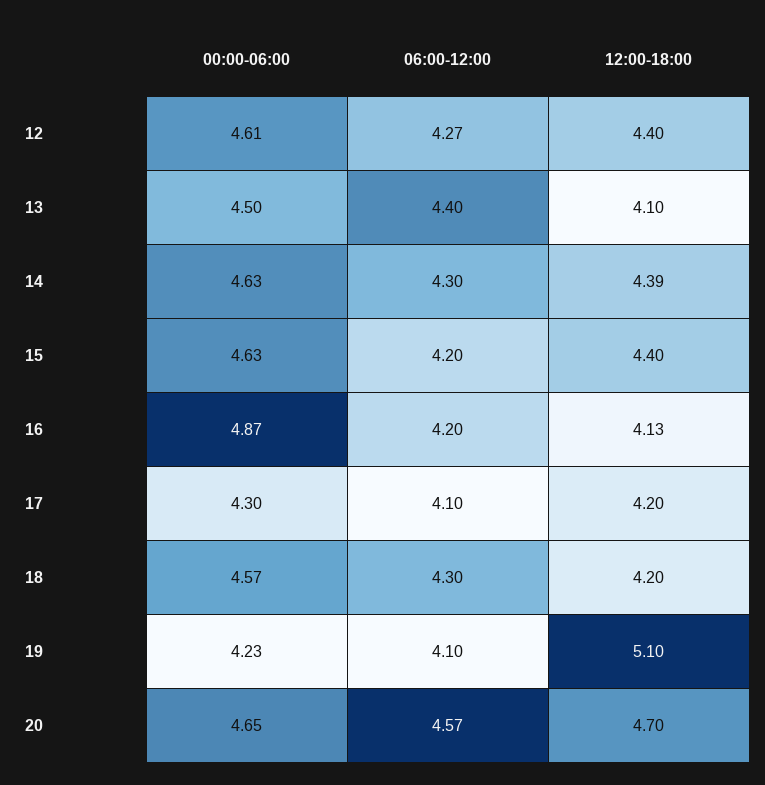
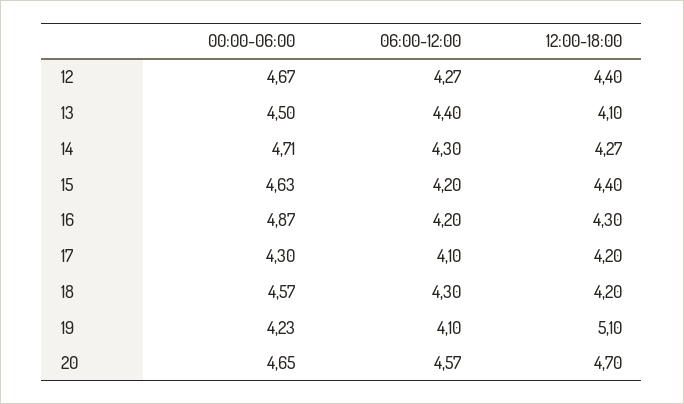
  {
    "00:00-06:00": {
-     "12": 4.61,
+     "12": 4.67,
      "13": 4.5,
-     "14": 4.63,
+     "14": 4.71,
      "15": 4.63,
      "16": 4.87,
      "17": 4.3,
      "18": 4.57,
      "19": 4.23,
      "20": 4.65
    },
    "06:00-12:00": {
      "12": 4.27,
      "13": 4.4,
      "14": 4.3,
      "15": 4.2,
      "16": 4.2,
      "17": 4.1,
      "18": 4.3,
      "19": 4.1,
      "20": 4.57
    },
    "12:00-18:00": {
      "12": 4.4,
      "13": 4.1,
-     "14": 4.39,
+     "14": 4.27,
      "15": 4.4,
-     "16": 4.13,
+     "16": 4.3,
      "17": 4.2,
      "18": 4.2,
      "19": 5.1,
      "20": 4.7
    }
  }

